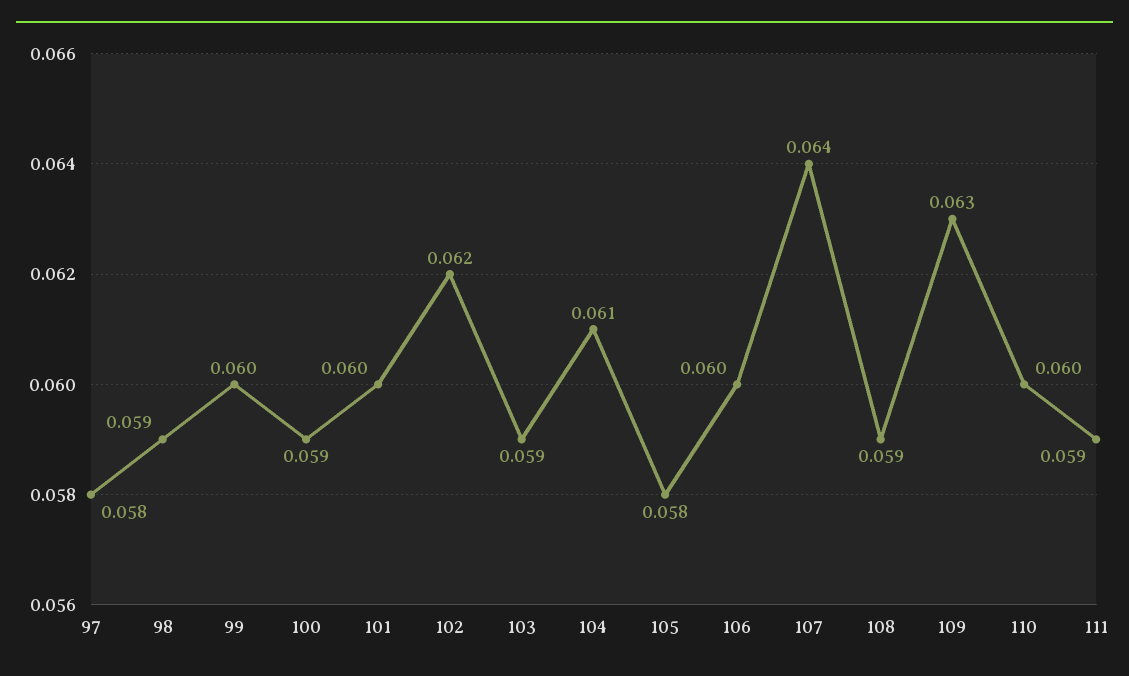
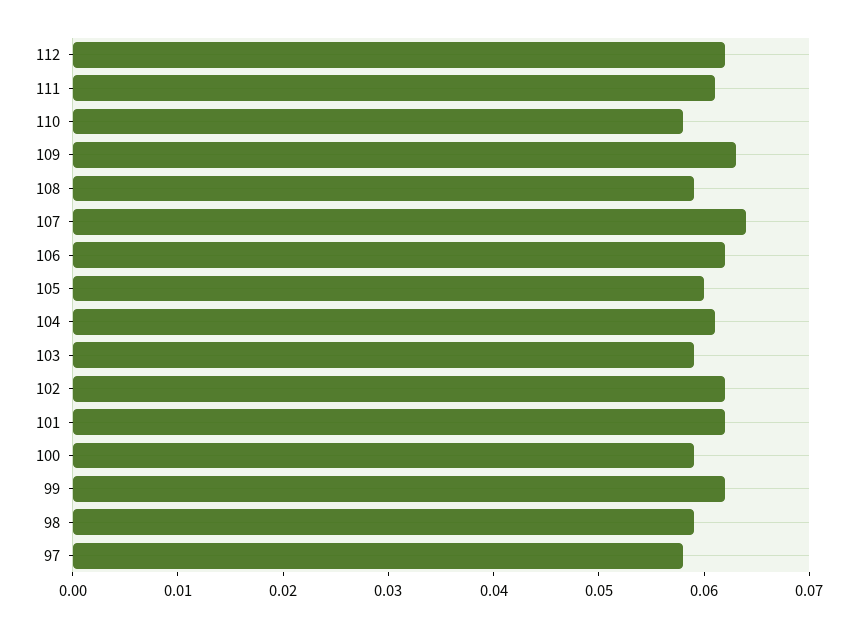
  {
    "97": 0.058,
    "98": 0.059,
-   "99": 0.06,
+   "99": 0.062,
    "100": 0.059,
-   "101": 0.06,
+   "101": 0.062,
    "102": 0.062,
    "103": 0.059,
    "104": 0.061,
-   "105": 0.058,
+   "105": 0.06,
-   "106": 0.06,
+   "106": 0.062,
    "107": 0.064,
    "108": 0.059,
    "109": 0.063,
-   "110": 0.06,
+   "110": 0.058,
-   "111": 0.059
+   "111": 0.061,
+   "112": 0.062
  }

